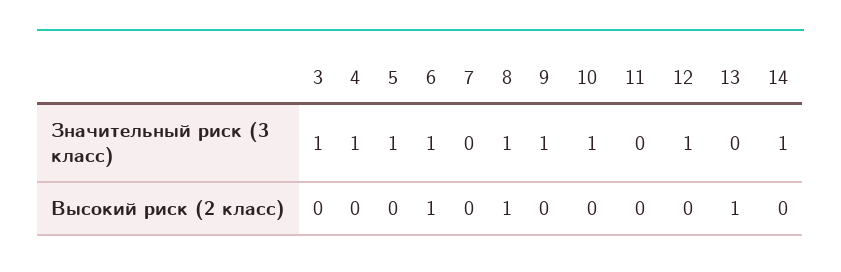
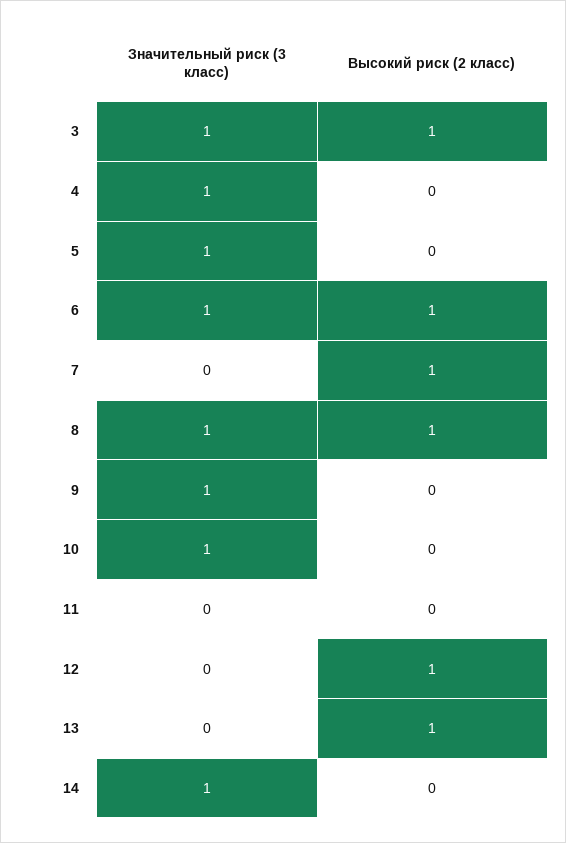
  {
    "3": {
      "Значительный риск (3 класс)": 1,
-     "Высокий риск (2 класс)": 0
+     "Высокий риск (2 класс)": 1
    },
    "4": {
      "Значительный риск (3 класс)": 1,
      "Высокий риск (2 класс)": 0
    },
    "5": {
      "Значительный риск (3 класс)": 1,
      "Высокий риск (2 класс)": 0
    },
    "6": {
      "Значительный риск (3 класс)": 1,
      "Высокий риск (2 класс)": 1
    },
    "7": {
      "Значительный риск (3 класс)": 0,
-     "Высокий риск (2 класс)": 0
+     "Высокий риск (2 класс)": 1
    },
    "8": {
      "Значительный риск (3 класс)": 1,
      "Высокий риск (2 класс)": 1
    },
    "9": {
      "Значительный риск (3 класс)": 1,
      "Высокий риск (2 класс)": 0
    },
    "10": {
      "Значительный риск (3 класс)": 1,
      "Высокий риск (2 класс)": 0
    },
    "11": {
      "Значительный риск (3 класс)": 0,
      "Высокий риск (2 класс)": 0
    },
    "12": {
-     "Значительный риск (3 класс)": 1,
+     "Значительный риск (3 класс)": 0,
-     "Высокий риск (2 класс)": 0
+     "Высокий риск (2 класс)": 1
    },
    "13": {
      "Значительный риск (3 класс)": 0,
      "Высокий риск (2 класс)": 1
    },
    "14": {
      "Значительный риск (3 класс)": 1,
      "Высокий риск (2 класс)": 0
    }
  }

